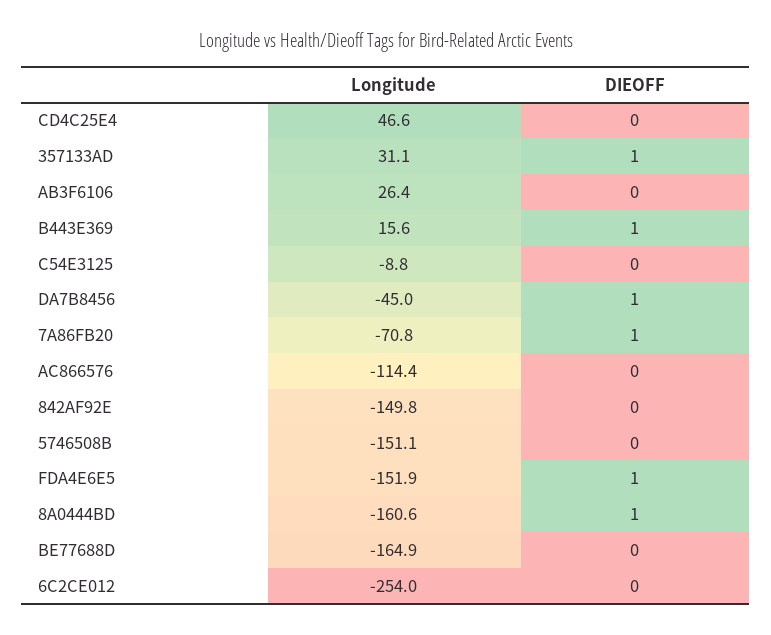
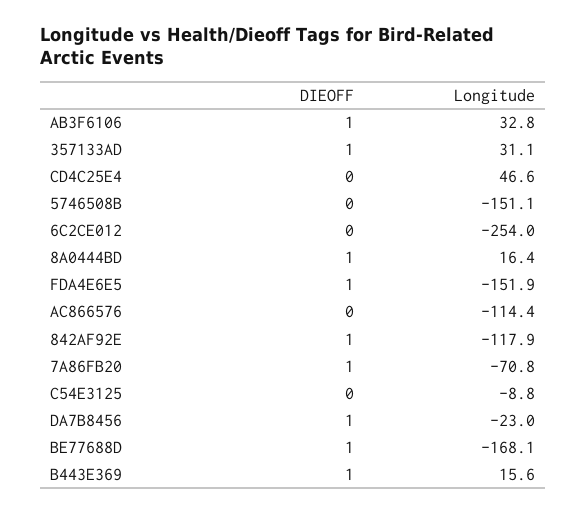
  {
    "Longitude": {
      "CD4C25E4": 46.6,
      "357133AD": 31.1,
-     "AB3F6106": 26.4,
+     "AB3F6106": 32.8,
      "B443E369": 15.6,
      "C54E3125": -8.8,
-     "DA7B8456": -45,
+     "DA7B8456": -23,
      "7A86FB20": -70.8,
      "AC866576": -114.4,
-     "842AF92E": -149.8,
+     "842AF92E": -117.9,
      "5746508B": -151.1,
      "FDA4E6E5": -151.9,
-     "8A0444BD": -160.6,
+     "8A0444BD": 16.4,
-     "BE77688D": -164.9,
+     "BE77688D": -168.1,
      "6C2CE012": -254
    },
    "DIEOFF": {
      "CD4C25E4": 0,
      "357133AD": 1,
-     "AB3F6106": 0,
+     "AB3F6106": 1,
      "B443E369": 1,
      "C54E3125": 0,
      "DA7B8456": 1,
      "7A86FB20": 1,
      "AC866576": 0,
-     "842AF92E": 0,
+     "842AF92E": 1,
      "5746508B": 0,
      "FDA4E6E5": 1,
      "8A0444BD": 1,
-     "BE77688D": 0,
+     "BE77688D": 1,
      "6C2CE012": 0
    }
  }

